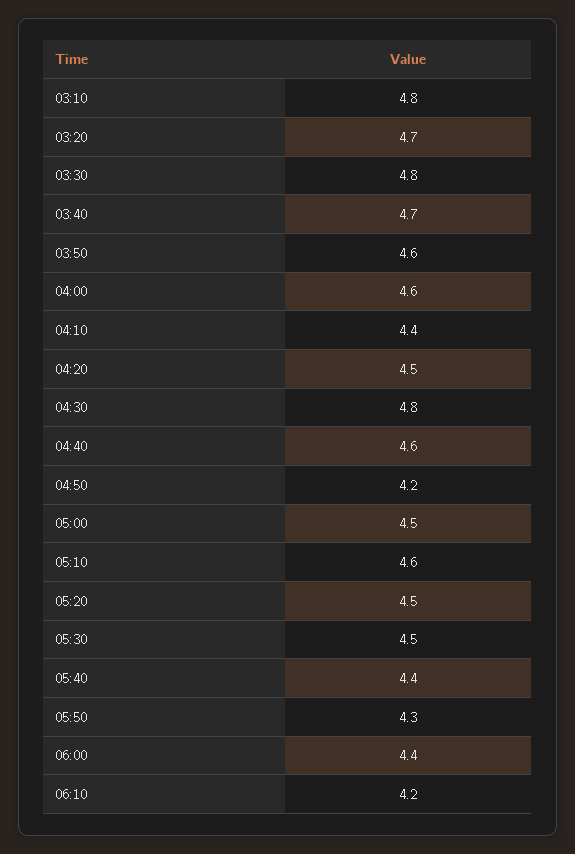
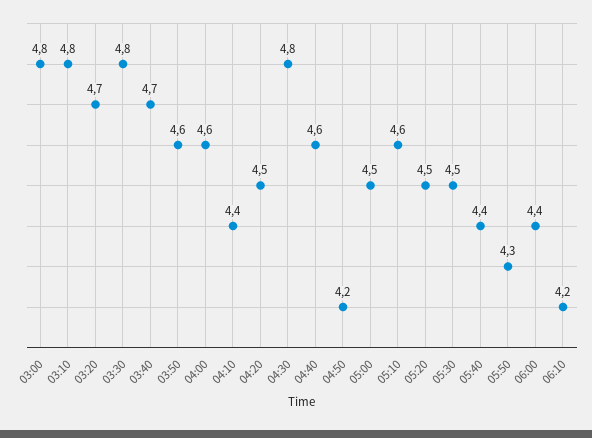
  {
    "03:10": 4.8,
    "03:20": 4.7,
    "03:30": 4.8,
    "03:40": 4.7,
    "03:50": 4.6,
    "04:00": 4.6,
    "04:10": 4.4,
    "04:20": 4.5,
    "04:30": 4.8,
    "04:40": 4.6,
    "04:50": 4.2,
    "05:00": 4.5,
    "05:10": 4.6,
    "05:20": 4.5,
    "05:30": 4.5,
    "05:40": 4.4,
    "05:50": 4.3,
    "06:00": 4.4,
-   "06:10": 4.2
+   "06:10": 4.2,
+   "03:00": 4.8
  }

